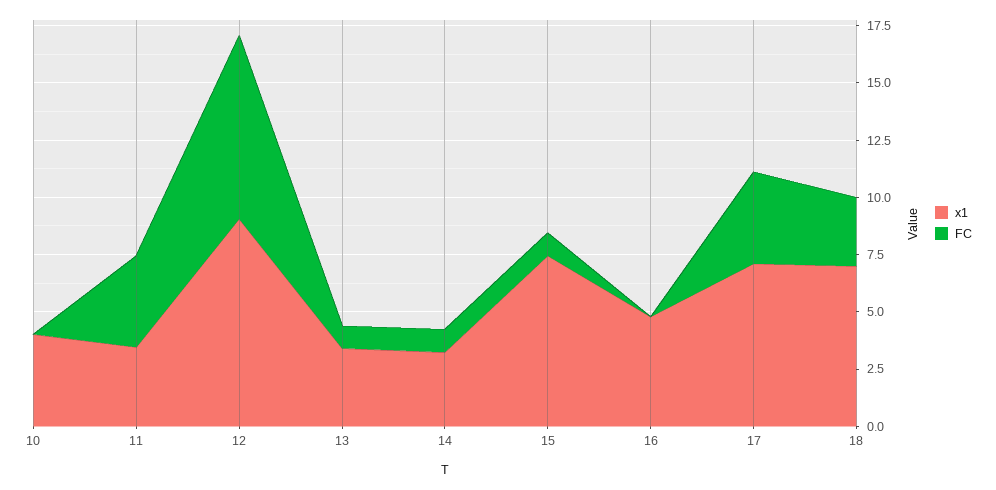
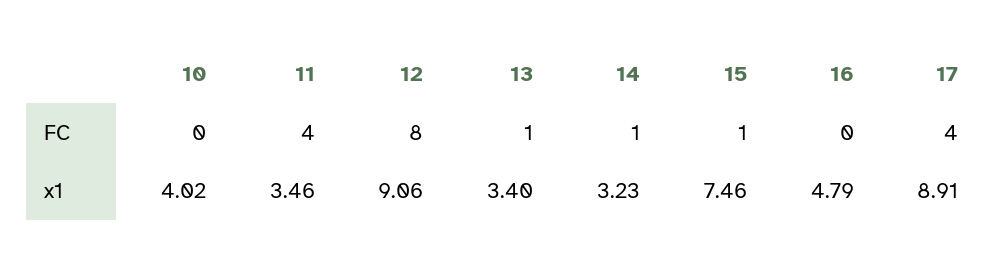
  {
    "x1": {
      "10": 4.02,
      "11": 3.46,
      "12": 9.06,
      "13": 3.4,
      "14": 3.23,
      "15": 7.46,
      "16": 4.79,
-     "17": 7,
+     "17": 8.91
-     "18": 7
    },
    "FC": {
      "10": 0,
      "11": 4,
      "12": 8,
      "13": 1,
      "14": 1,
      "15": 1,
      "16": 0,
-     "17": 4,
+     "17": 4
-     "18": 3
    }
  }

